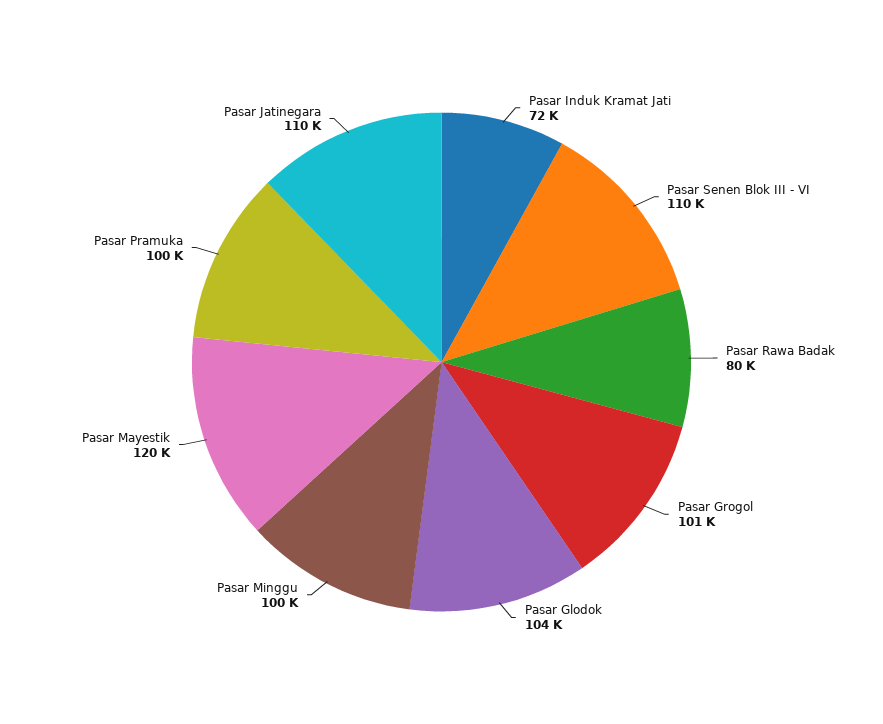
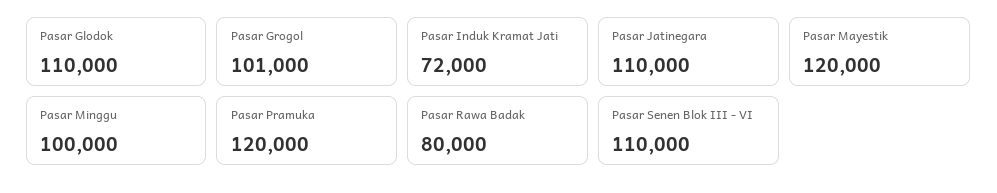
  {
    "Pasar Induk Kramat Jati": 72000,
    "Pasar Senen Blok III - VI": 110000,
    "Pasar Rawa Badak": 80000,
    "Pasar Grogol": 101000,
-   "Pasar Glodok": 104000,
+   "Pasar Glodok": 110000,
    "Pasar Minggu": 100000,
    "Pasar Mayestik": 120000,
-   "Pasar Pramuka": 100000,
+   "Pasar Pramuka": 120000,
    "Pasar Jatinegara": 110000
  }

